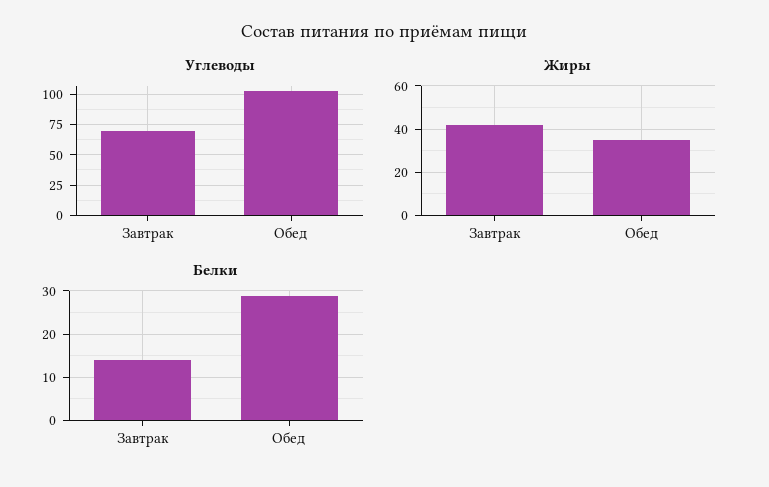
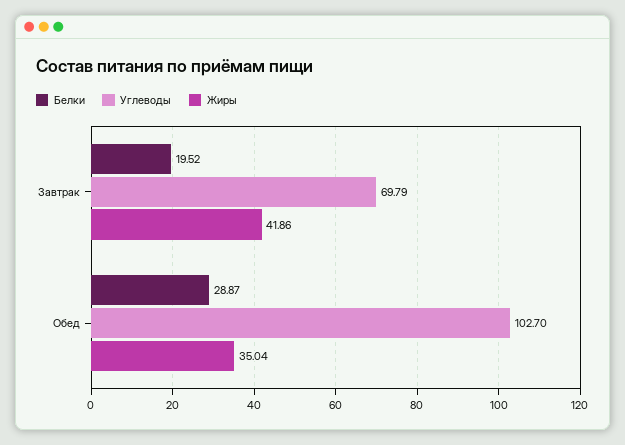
  {
    "Углеводы": {
      "Завтрак": 69.79,
      "Обед": 102.7
    },
    "Жиры": {
      "Завтрак": 41.86,
      "Обед": 35.04
    },
    "Белки": {
-     "Завтрак": 14,
+     "Завтрак": 19.52,
      "Обед": 28.87
    }
  }

